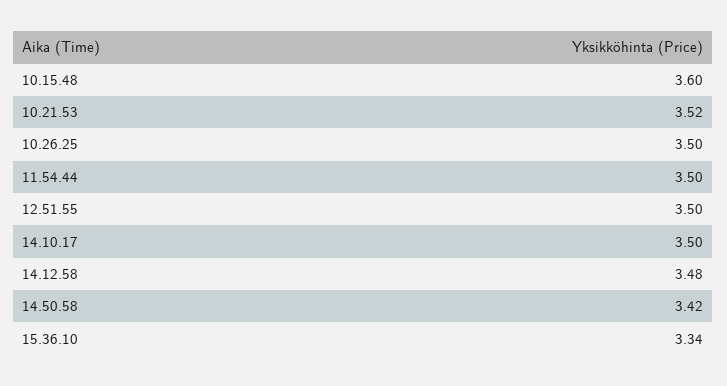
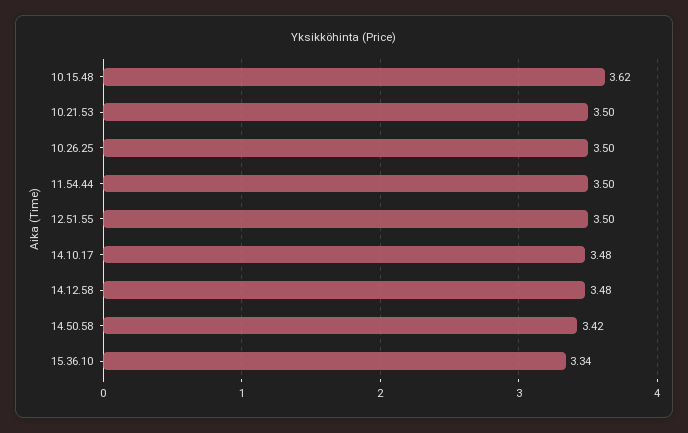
  {
-   "10.15.48": 3.6,
+   "10.15.48": 3.62,
-   "10.21.53": 3.52,
+   "10.21.53": 3.5,
    "10.26.25": 3.5,
    "11.54.44": 3.5,
    "12.51.55": 3.5,
-   "14.10.17": 3.5,
+   "14.10.17": 3.48,
    "14.12.58": 3.48,
    "14.50.58": 3.42,
    "15.36.10": 3.34
  }

